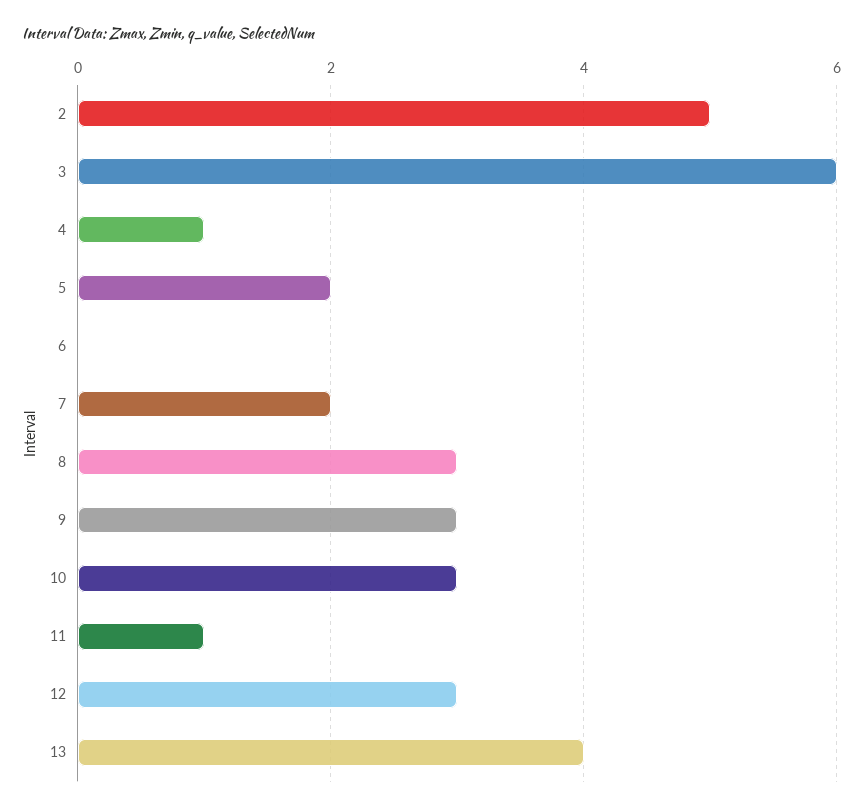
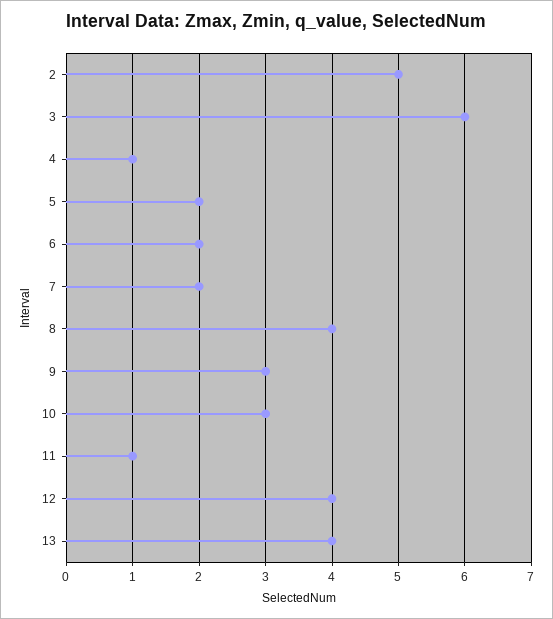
  {
    "2": 5,
    "3": 6,
    "4": 1,
    "5": 2,
-   "6": 0,
+   "6": 2,
    "7": 2,
-   "8": 3,
+   "8": 4,
    "9": 3,
    "10": 3,
    "11": 1,
-   "12": 3,
+   "12": 4,
    "13": 4
  }

